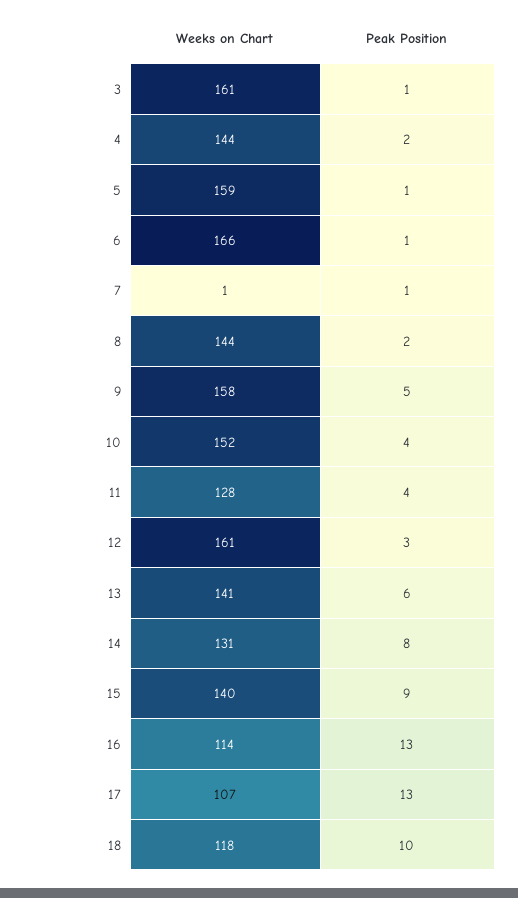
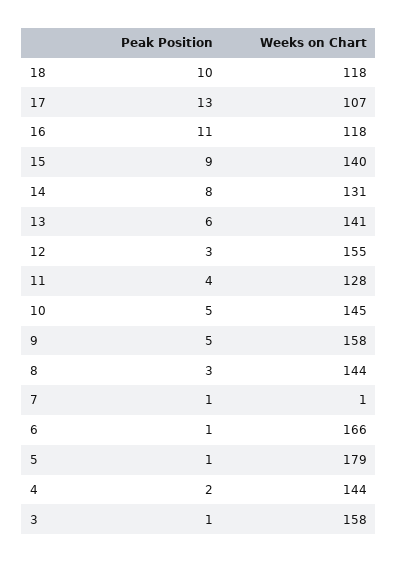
  {
    "Weeks on Chart": {
-     "3": 161,
+     "3": 158,
      "4": 144,
-     "5": 159,
+     "5": 179,
      "6": 166,
      "7": 1,
      "8": 144,
      "9": 158,
-     "10": 152,
+     "10": 145,
      "11": 128,
-     "12": 161,
+     "12": 155,
      "13": 141,
      "14": 131,
      "15": 140,
-     "16": 114,
+     "16": 118,
      "17": 107,
      "18": 118
    },
    "Peak Position": {
      "3": 1,
      "4": 2,
      "5": 1,
      "6": 1,
      "7": 1,
-     "8": 2,
+     "8": 3,
      "9": 5,
-     "10": 4,
+     "10": 5,
      "11": 4,
      "12": 3,
      "13": 6,
      "14": 8,
      "15": 9,
-     "16": 13,
+     "16": 11,
      "17": 13,
      "18": 10
    }
  }

